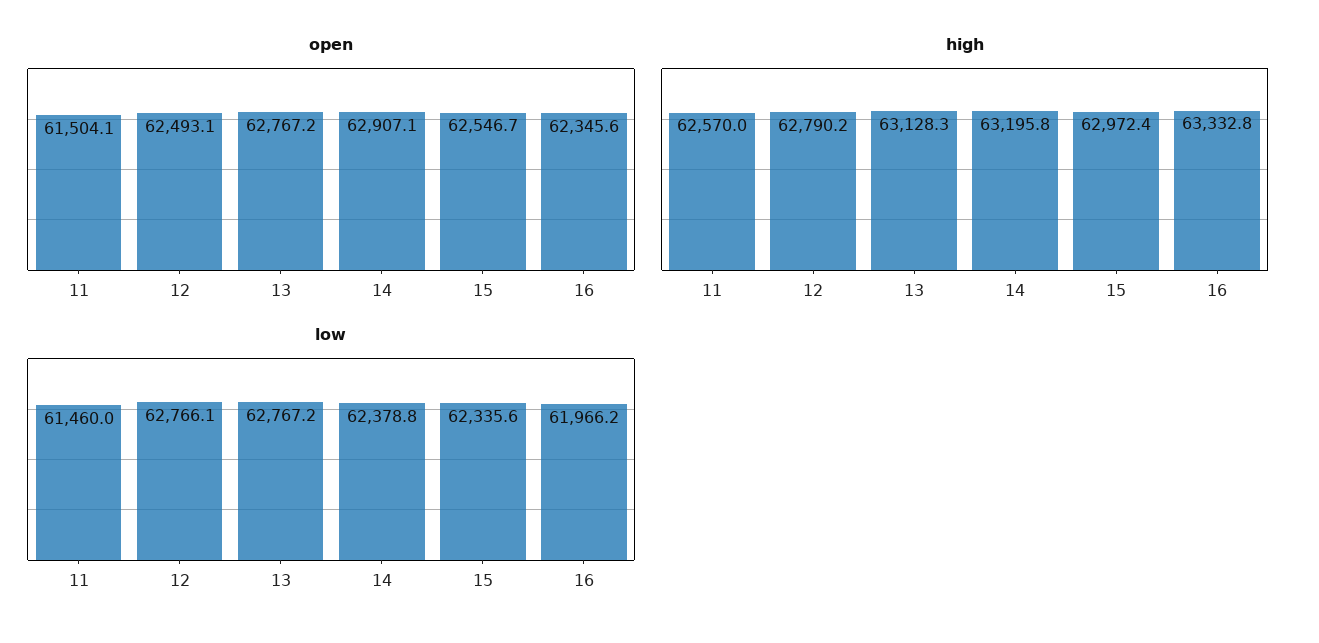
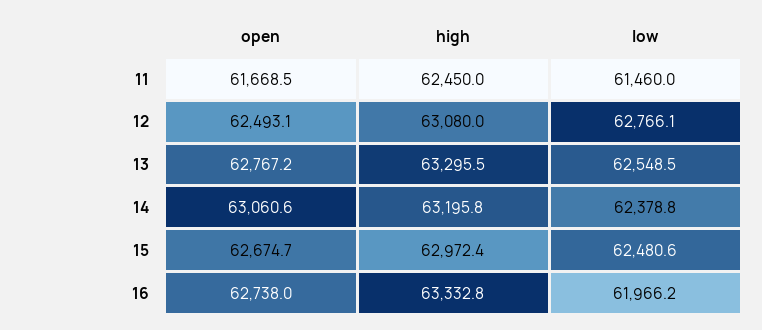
  {
    "open": {
-     "11": 61504.1,
+     "11": 61668.5,
      "12": 62493.1,
      "13": 62767.2,
-     "14": 62907.1,
+     "14": 63060.6,
-     "15": 62546.7,
+     "15": 62674.7,
-     "16": 62345.6
+     "16": 62738
    },
    "high": {
-     "11": 62570,
+     "11": 62450,
-     "12": 62790.2,
+     "12": 63080,
-     "13": 63128.3,
+     "13": 63295.5,
      "14": 63195.8,
      "15": 62972.4,
      "16": 63332.8
    },
    "low": {
      "11": 61460,
      "12": 62766.1,
-     "13": 62767.2,
+     "13": 62548.5,
      "14": 62378.8,
-     "15": 62335.6,
+     "15": 62480.6,
      "16": 61966.2
    }
  }

